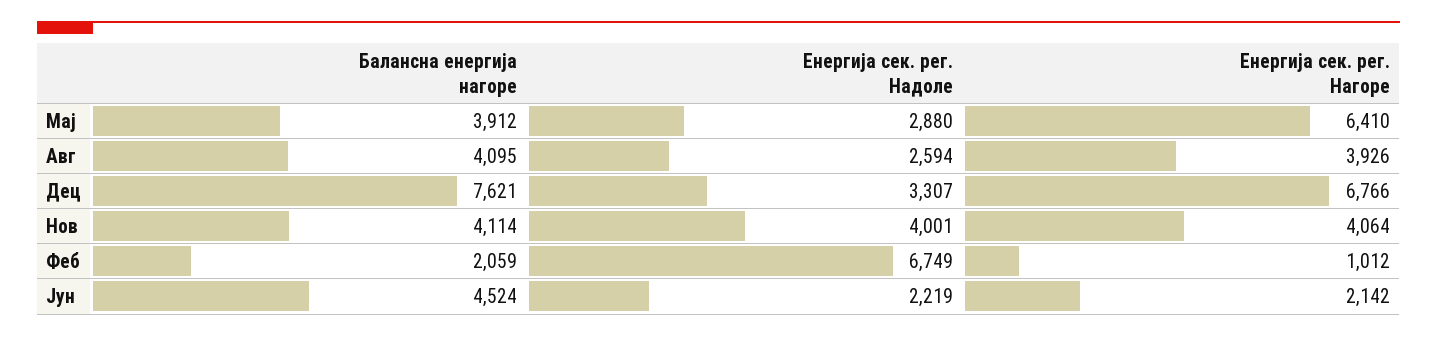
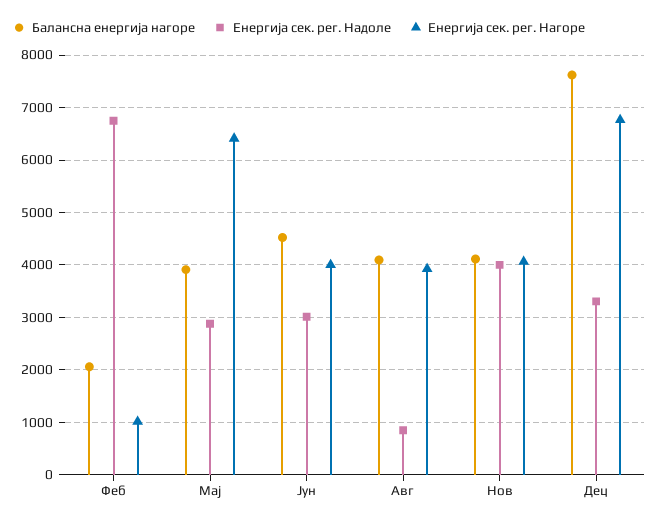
  {
    "Балансна енергија нагоре": {
      "Maj": 3912,
      "Авг": 4095,
      "Дец": 7621,
      "Нов": 4114,
      "Феб": 2059,
      "Јун": 4524
    },
    "Енергија сек. рег. Надоле": {
      "Maj": 2880,
-     "Авг": 2594,
+     "Авг": 800,
      "Дец": 3307,
      "Нов": 4001,
      "Феб": 6749,
-     "Јун": 2219
+     "Јун": 3000
    },
    "Енергија сек. рег. Нагоре": {
      "Maj": 6410,
      "Авг": 3926,
      "Дец": 6766,
      "Нов": 4064,
      "Феб": 1012,
-     "Јун": 2142
+     "Јун": 4000
    }
  }

